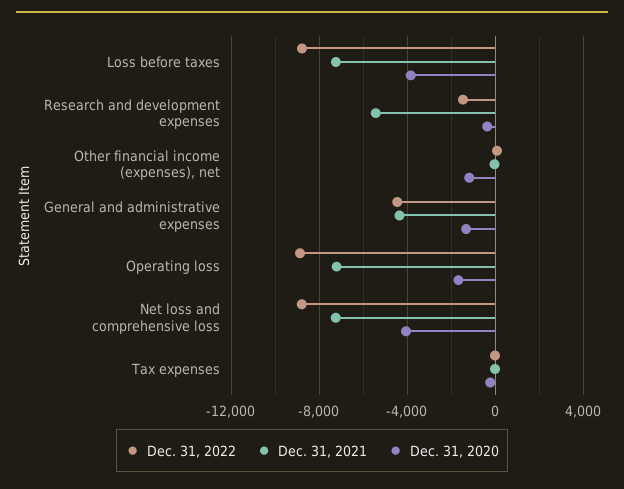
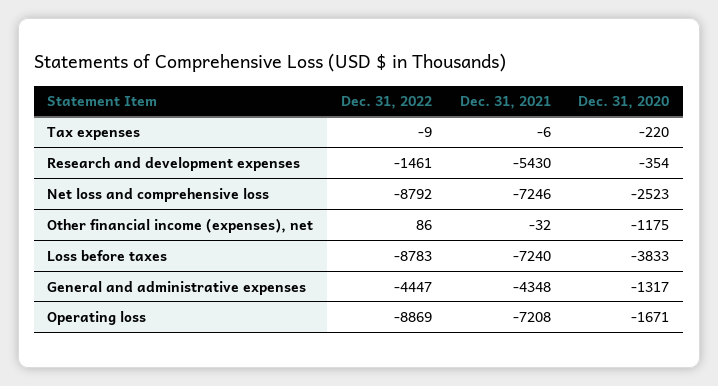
  {
    "Dec. 31, 2022": {
      "Loss before taxes": -8783,
      "Research and development expenses": -1461,
      "Other financial income (expenses), net": 86,
      "General and administrative expenses": -4447,
      "Operating loss": -8869,
      "Net loss and comprehensive loss": -8792,
      "Tax expenses": -9
    },
    "Dec. 31, 2021": {
      "Loss before taxes": -7240,
      "Research and development expenses": -5430,
      "Other financial income (expenses), net": -32,
      "General and administrative expenses": -4348,
      "Operating loss": -7208,
      "Net loss and comprehensive loss": -7246,
      "Tax expenses": -6
    },
    "Dec. 31, 2020": {
      "Loss before taxes": -3833,
      "Research and development expenses": -354,
      "Other financial income (expenses), net": -1175,
      "General and administrative expenses": -1317,
      "Operating loss": -1671,
-     "Net loss and comprehensive loss": -4000,
+     "Net loss and comprehensive loss": -2523,
      "Tax expenses": -220
    }
  }

